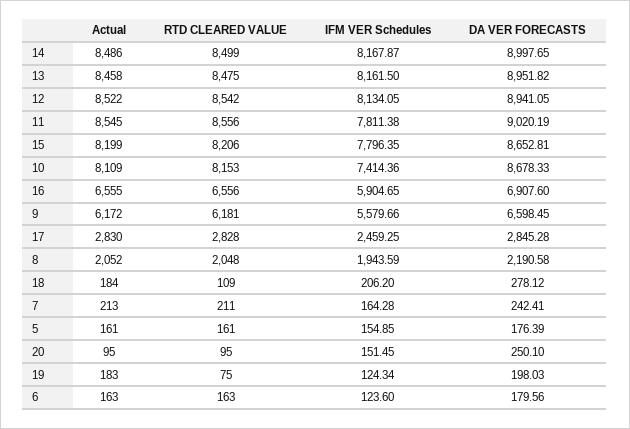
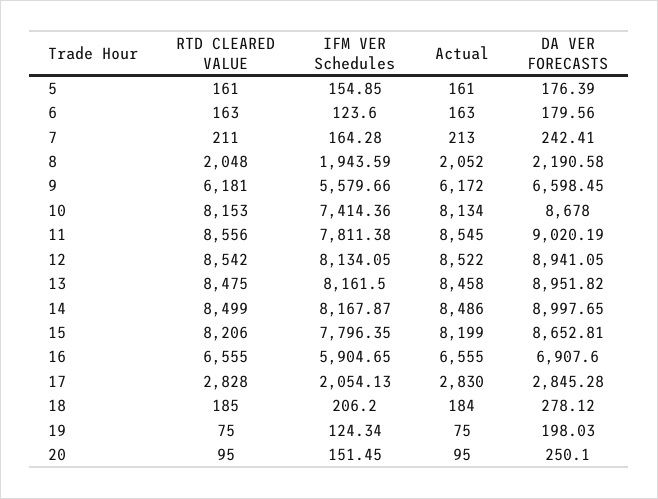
  {
    "Actual": {
      "14": 8486,
      "13": 8458,
      "12": 8522,
      "11": 8545,
      "15": 8199,
-     "10": 8109,
+     "10": 8134,
      "16": 6555,
      "9": 6172,
      "17": 2830,
      "8": 2052,
      "18": 184,
      "7": 213,
      "5": 161,
      "20": 95,
-     "19": 183,
+     "19": 75,
      "6": 163
    },
    "RTD CLEARED VALUE": {
      "14": 8499,
      "13": 8475,
      "12": 8542,
      "11": 8556,
      "15": 8206,
      "10": 8153,
-     "16": 6556,
+     "16": 6555,
      "9": 6181,
      "17": 2828,
      "8": 2048,
-     "18": 109,
+     "18": 185,
      "7": 211,
      "5": 161,
      "20": 95,
      "19": 75,
      "6": 163
    },
    "IFM VER Schedules": {
      "14": 8167.87,
      "13": 8161.5,
      "12": 8134.05,
      "11": 7811.38,
      "15": 7796.35,
      "10": 7414.36,
      "16": 5904.65,
      "9": 5579.66,
-     "17": 2459.25,
+     "17": 2054.13,
      "8": 1943.59,
      "18": 206.2,
      "7": 164.28,
      "5": 154.85,
      "20": 151.45,
      "19": 124.34,
      "6": 123.6
    },
    "DA VER FORECASTS": {
      "14": 8997.65,
      "13": 8951.82,
      "12": 8941.05,
      "11": 9020.19,
      "15": 8652.81,
-     "10": 8678.33,
+     "10": 8678,
      "16": 6907.6,
      "9": 6598.45,
      "17": 2845.28,
      "8": 2190.58,
      "18": 278.12,
      "7": 242.41,
      "5": 176.39,
      "20": 250.1,
      "19": 198.03,
      "6": 179.56
    }
  }

